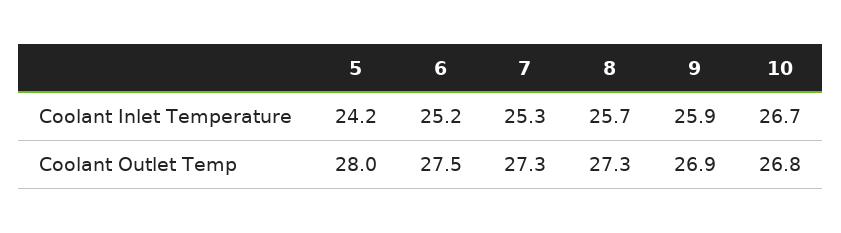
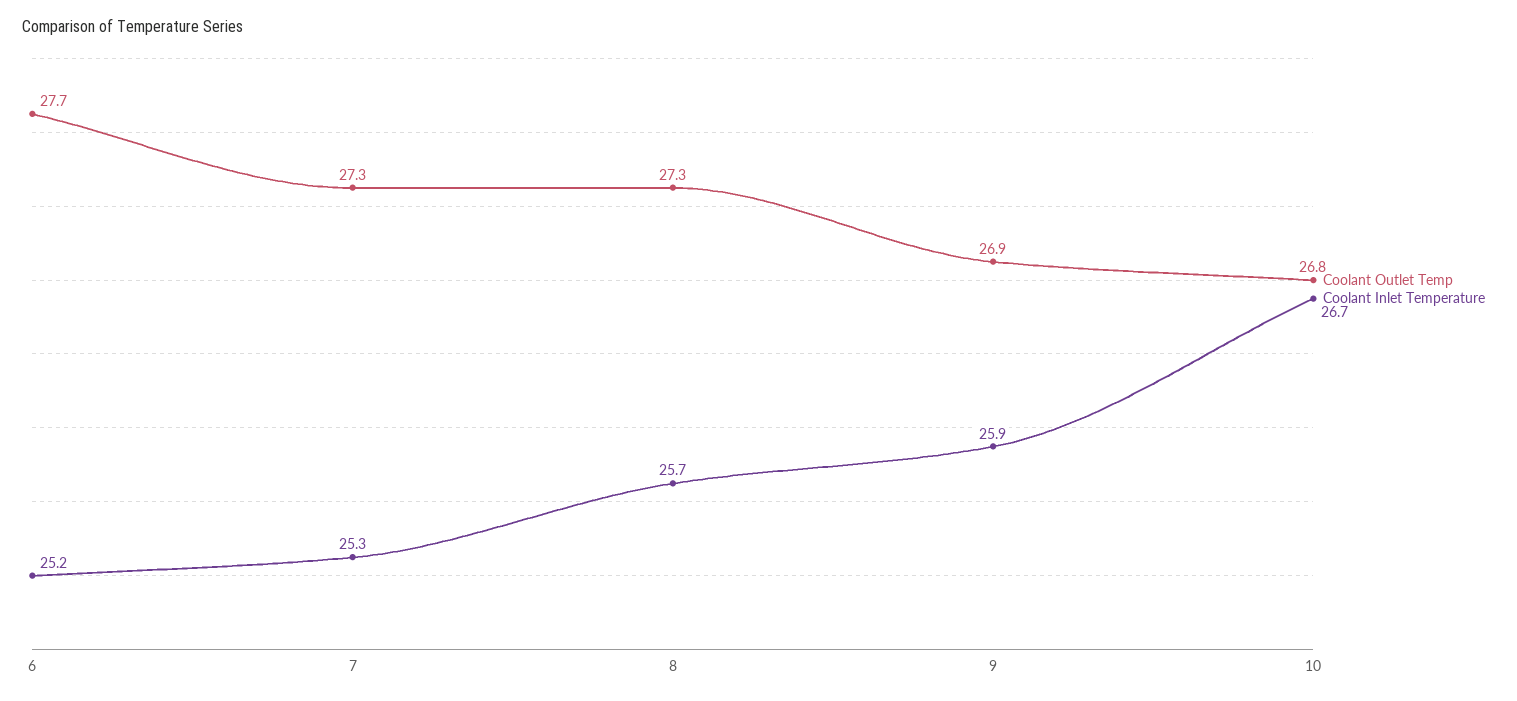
  {
    "Coolant Inlet Temperature": {
-     "5": 24.2,
      "6": 25.2,
      "7": 25.3,
      "8": 25.7,
      "9": 25.9,
      "10": 26.7
    },
    "Coolant Outlet Temp": {
-     "5": 28,
-     "6": 27.5,
+     "6": 27.7,
      "7": 27.3,
      "8": 27.3,
      "9": 26.9,
      "10": 26.8
    }
  }

